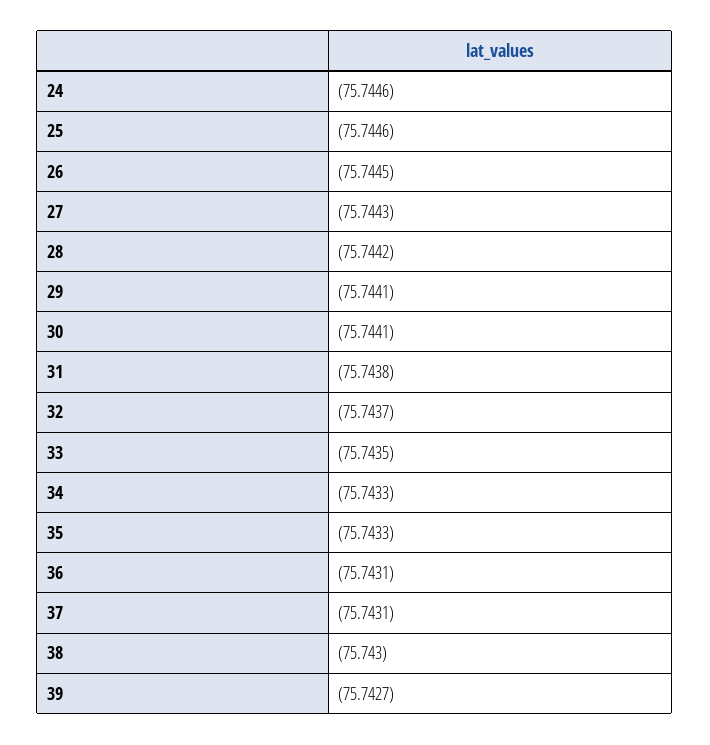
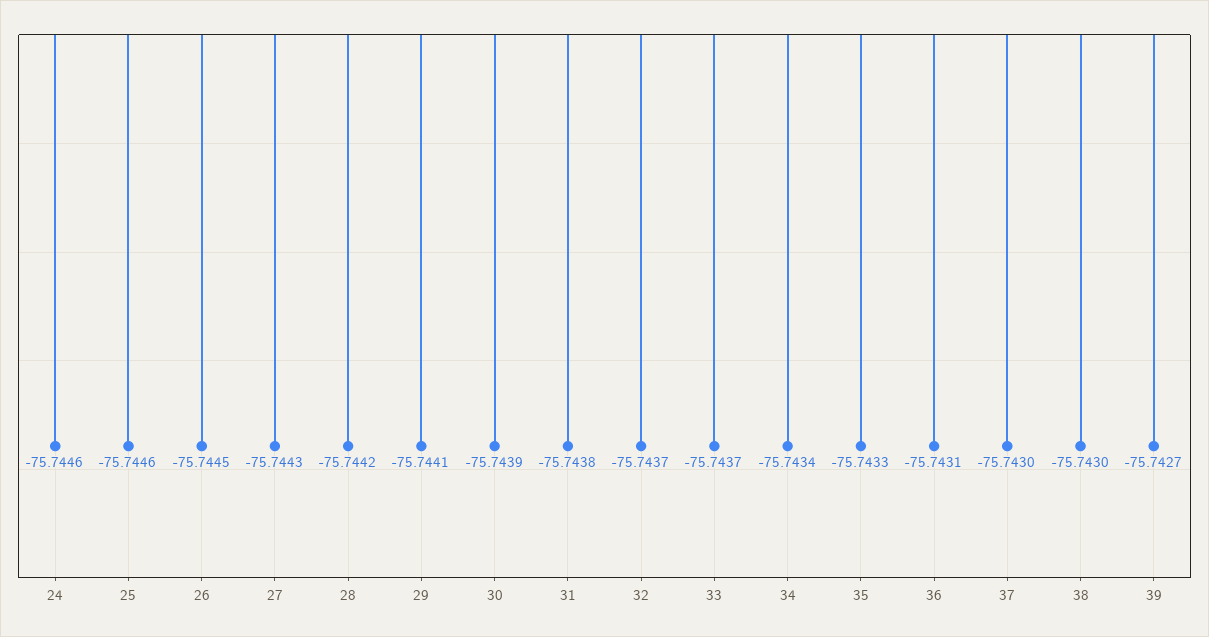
  {
    "24": -75.7446,
    "25": -75.7446,
    "26": -75.7445,
    "27": -75.7443,
    "28": -75.7442,
    "29": -75.7441,
-   "30": -75.7441,
+   "30": -75.7439,
    "31": -75.7438,
    "32": -75.7437,
-   "33": -75.7435,
+   "33": -75.7437,
-   "34": -75.7433,
+   "34": -75.7434,
    "35": -75.7433,
    "36": -75.7431,
-   "37": -75.7431,
+   "37": -75.743,
    "38": -75.743,
    "39": -75.7427
  }

